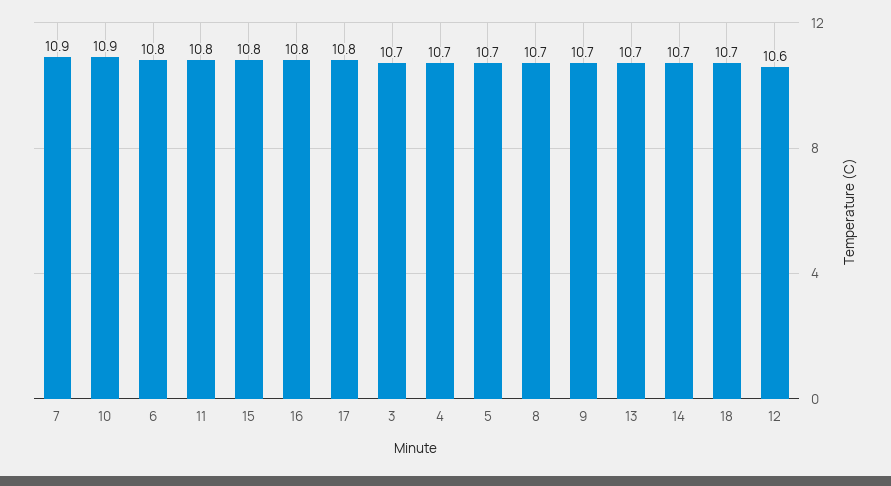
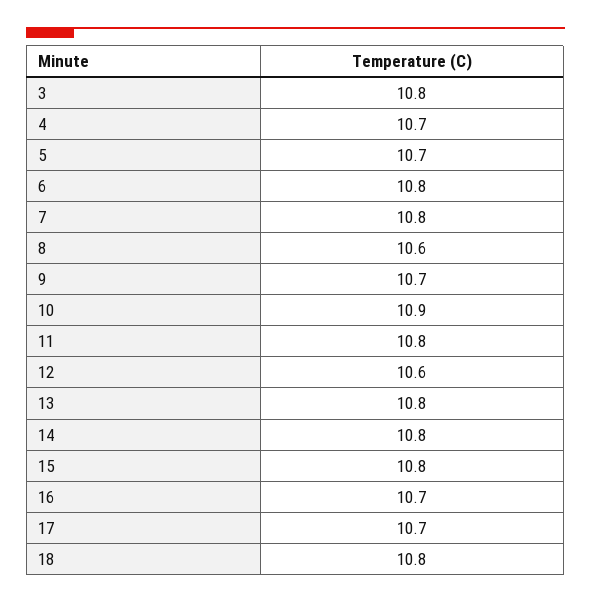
  {
-   "7": 10.9,
+   "7": 10.8,
    "10": 10.9,
    "6": 10.8,
    "11": 10.8,
    "15": 10.8,
-   "16": 10.8,
+   "16": 10.7,
-   "17": 10.8,
+   "17": 10.7,
-   "3": 10.7,
+   "3": 10.8,
    "4": 10.7,
    "5": 10.7,
-   "8": 10.7,
+   "8": 10.6,
    "9": 10.7,
-   "13": 10.7,
+   "13": 10.8,
-   "14": 10.7,
+   "14": 10.8,
-   "18": 10.7,
+   "18": 10.8,
    "12": 10.6
  }

